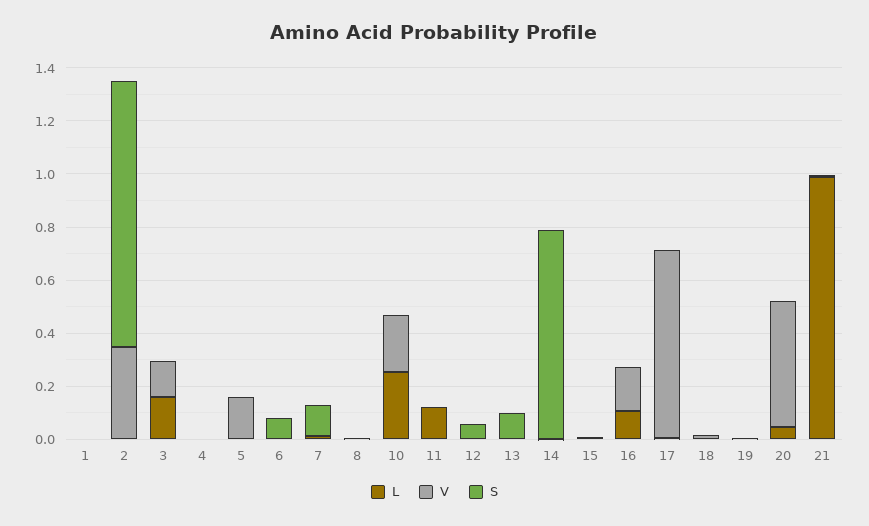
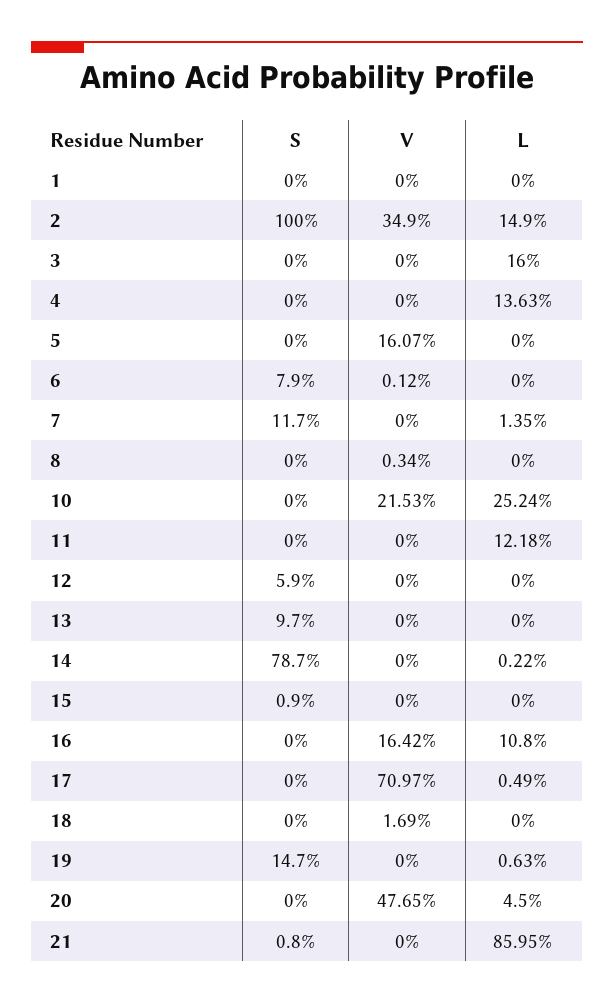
  {
    "L": {
      "1": 0,
-     "2": 0,
+     "2": 0.149,
      "3": 0.16,
-     "4": 0,
+     "4": 0.1363,
      "5": 0,
      "6": 0,
      "7": 0.0135,
      "8": 0,
      "10": 0.2524,
      "11": 0.1218,
      "12": 0,
      "13": 0,
      "14": 0.0022,
      "15": 0,
      "16": 0.108,
      "17": 0.0049,
      "18": 0,
      "19": 0.0063,
      "20": 0.045,
-     "21": 1
+     "21": 0.8595
    },
    "V": {
      "1": 0,
      "2": 0.349,
-     "3": 0.15,
+     "3": 0,
      "4": 0,
      "5": 0.1607,
      "6": 0.0012,
      "7": 0,
      "8": 0.0034,
      "10": 0.2153,
      "11": 0,
      "12": 0,
      "13": 0,
      "14": 0,
      "15": 0,
      "16": 0.1642,
      "17": 0.7097,
      "18": 0.0169,
      "19": 0,
      "20": 0.4765,
      "21": 0
    },
    "S": {
      "1": 0,
      "2": 1,
      "3": 0,
      "4": 0,
      "5": 0,
      "6": 0.079,
      "7": 0.117,
      "8": 0,
      "10": 0,
      "11": 0,
      "12": 0.059,
      "13": 0.097,
      "14": 0.787,
      "15": 0.009,
      "16": 0,
      "17": 0,
      "18": 0,
-     "19": 0,
+     "19": 0.147,
      "20": 0,
      "21": 0.008
    }
  }

